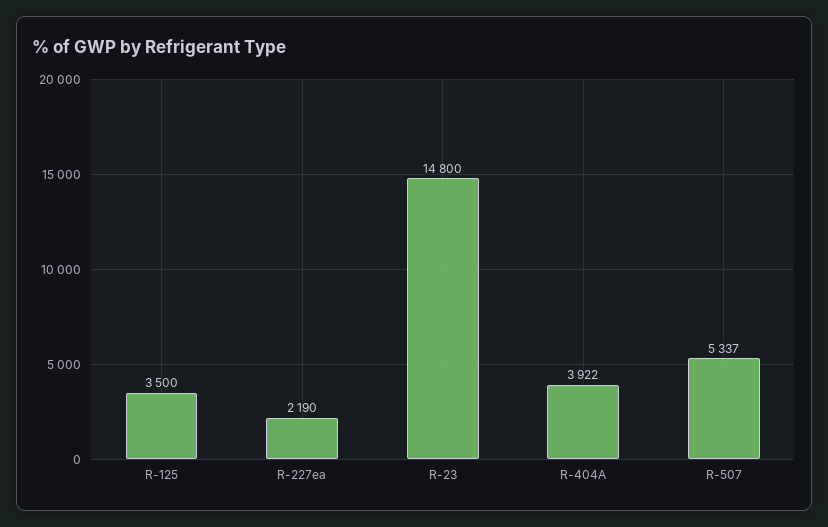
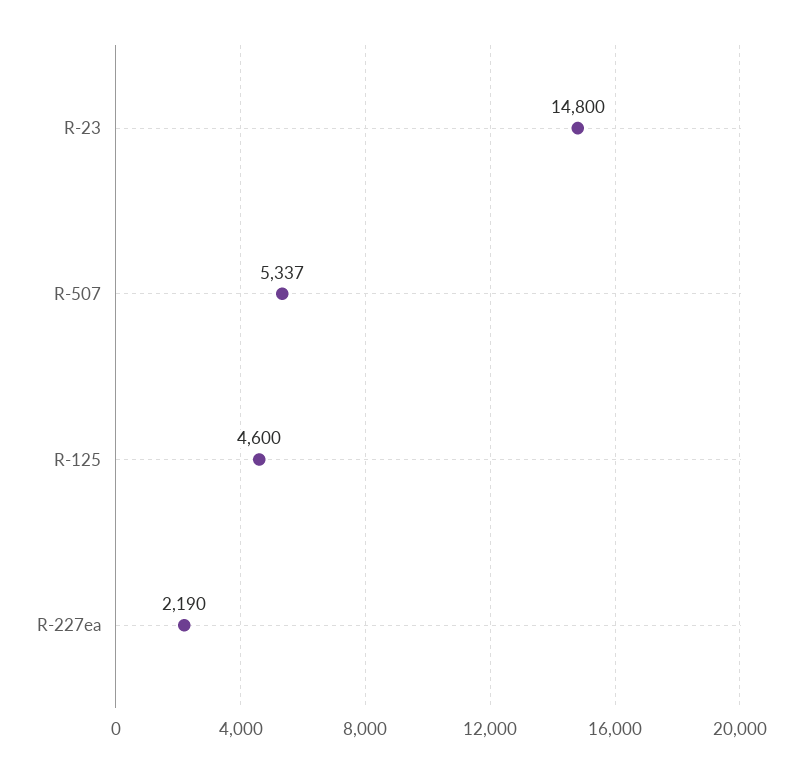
  {
-   "R-125": 3500,
+   "R-125": 4600,
    "R-227ea": 2190,
    "R-23": 14800,
-   "R-404A": 3922,
    "R-507": 5337
  }

